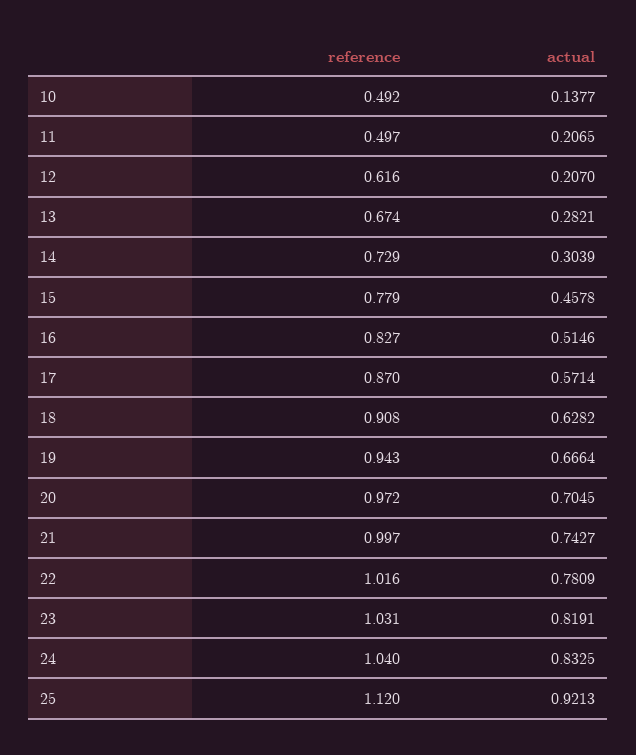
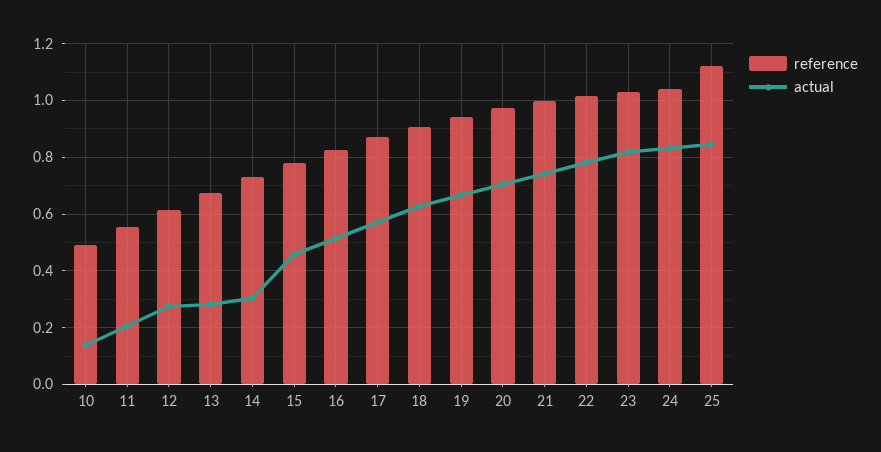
  {
    "reference": {
      "10": 0.492,
-     "11": 0.497,
+     "11": 0.55,
      "12": 0.616,
      "13": 0.674,
      "14": 0.729,
      "15": 0.779,
      "16": 0.827,
      "17": 0.87,
      "18": 0.908,
      "19": 0.943,
      "20": 0.972,
      "21": 0.997,
      "22": 1.016,
      "23": 1.031,
      "24": 1.04,
      "25": 1.12
    },
    "actual": {
      "10": 0.1377,
      "11": 0.2065,
-     "12": 0.207,
+     "12": 0.275,
      "13": 0.2821,
      "14": 0.3039,
      "15": 0.4578,
      "16": 0.5146,
      "17": 0.5714,
      "18": 0.6282,
      "19": 0.6664,
      "20": 0.7045,
      "21": 0.7427,
      "22": 0.7809,
      "23": 0.8191,
      "24": 0.8325,
-     "25": 0.9213
+     "25": 0.85
    }
  }

